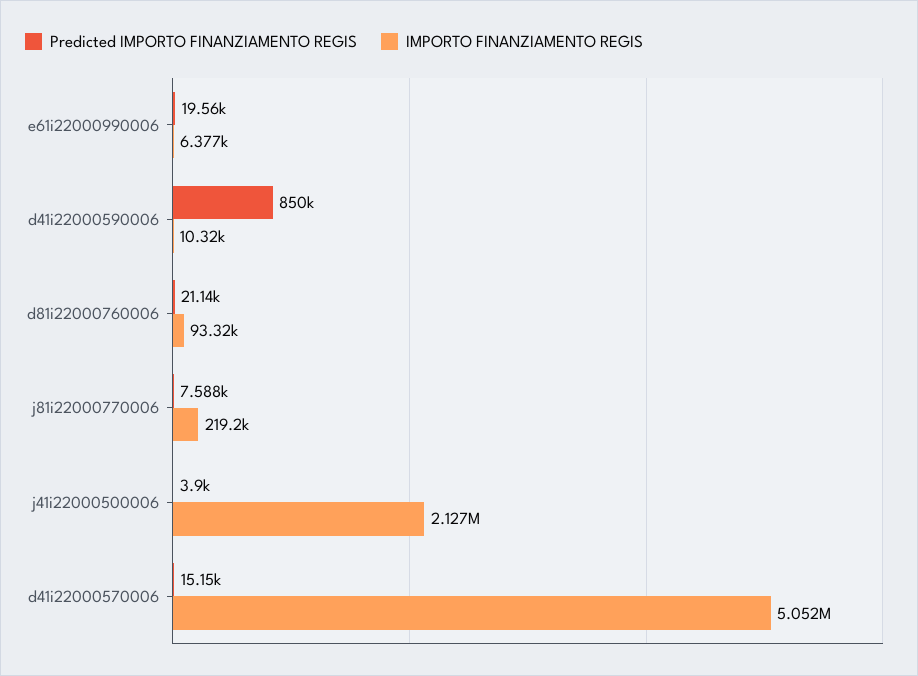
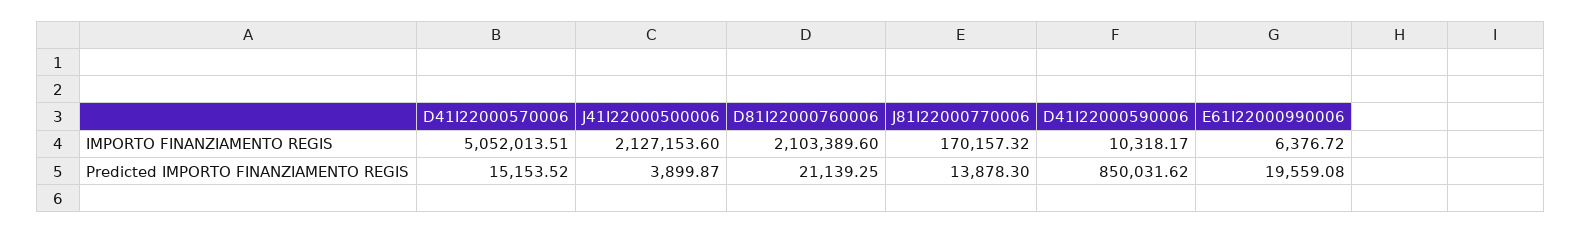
  {
    "Predicted IMPORTO FINANZIAMENTO REGIS": {
      "e61i22000990006": 19559.08,
      "d41i22000590006": 850031.62,
      "d81i22000760006": 21139.25,
-     "j81i22000770006": 7588,
+     "j81i22000770006": 13878.3,
      "j41i22000500006": 3899.87,
      "d41i22000570006": 15153.52
    },
    "IMPORTO FINANZIAMENTO REGIS": {
      "e61i22000990006": 6376.72,
      "d41i22000590006": 10318.17,
-     "d81i22000760006": 93320,
+     "d81i22000760006": 2103389.6,
-     "j81i22000770006": 219200,
+     "j81i22000770006": 170157.32,
      "j41i22000500006": 2127153.6,
      "d41i22000570006": 5052013.51
    }
  }

